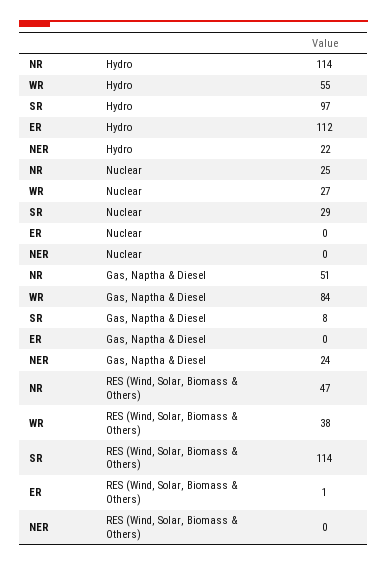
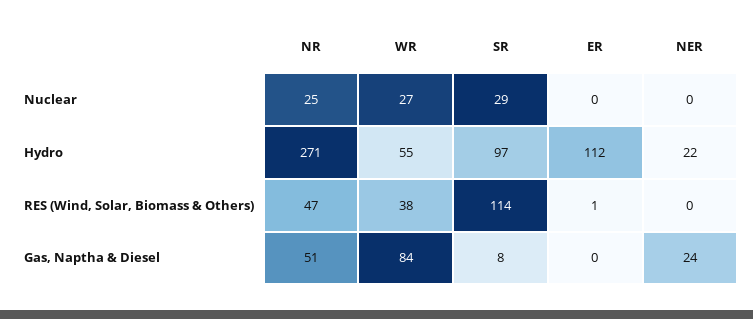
  {
    "NR": {
-     "Hydro": 114,
+     "Hydro": 271,
      "Nuclear": 25,
      "Gas, Naptha & Diesel": 51,
      "RES (Wind, Solar, Biomass & Others)": 47
    },
    "WR": {
      "Hydro": 55,
      "Nuclear": 27,
      "Gas, Naptha & Diesel": 84,
      "RES (Wind, Solar, Biomass & Others)": 38
    },
    "SR": {
      "Hydro": 97,
      "Nuclear": 29,
      "Gas, Naptha & Diesel": 8,
      "RES (Wind, Solar, Biomass & Others)": 114
    },
    "ER": {
      "Hydro": 112,
      "Nuclear": 0,
      "Gas, Naptha & Diesel": 0,
      "RES (Wind, Solar, Biomass & Others)": 1
    },
    "NER": {
      "Hydro": 22,
      "Nuclear": 0,
      "Gas, Naptha & Diesel": 24,
      "RES (Wind, Solar, Biomass & Others)": 0
    }
  }

